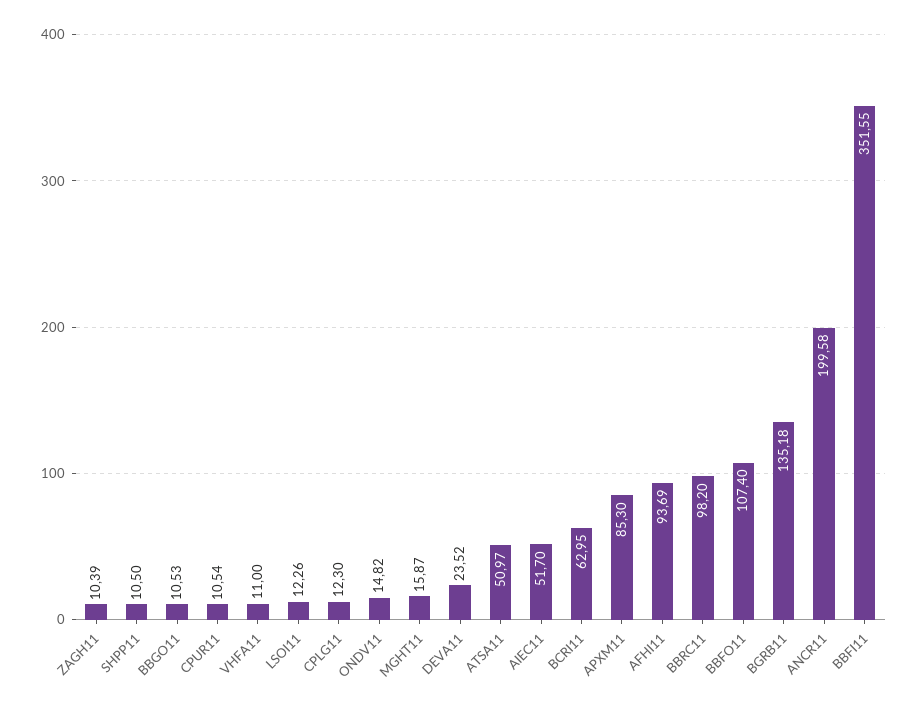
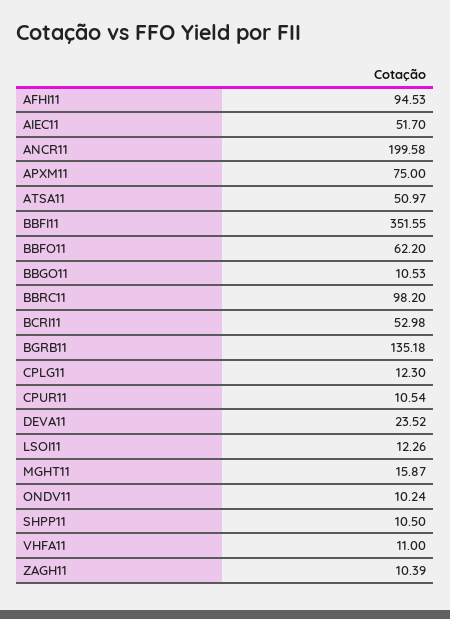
  {
    "ZAGH11": 10.39,
    "SHPP11": 10.5,
    "BBGO11": 10.53,
    "CPUR11": 10.54,
    "VHFA11": 11,
    "LSOI11": 12.26,
    "CPLG11": 12.3,
-   "ONDV11": 14.82,
+   "ONDV11": 10.24,
    "MGHT11": 15.87,
    "DEVA11": 23.52,
    "ATSA11": 50.97,
    "AIEC11": 51.7,
-   "BCRI11": 62.95,
+   "BCRI11": 52.98,
-   "APXM11": 85.3,
+   "APXM11": 75,
-   "AFHI11": 93.69,
+   "AFHI11": 94.53,
    "BBRC11": 98.2,
-   "BBFO11": 107.4,
+   "BBFO11": 62.2,
    "BGRB11": 135.18,
    "ANCR11": 199.58,
    "BBFI11": 351.55
  }

